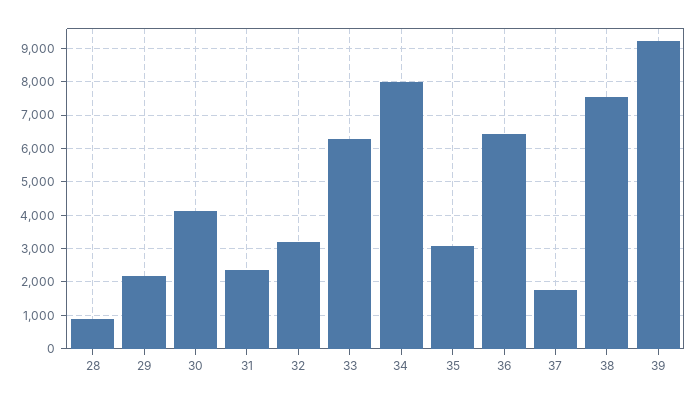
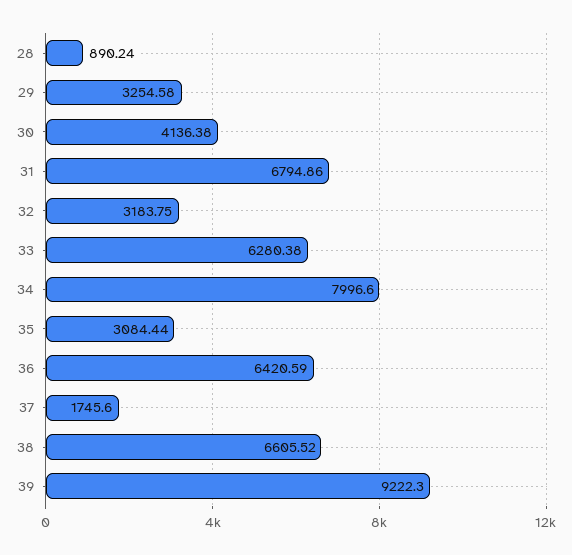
  {
    "28": 890.24,
-   "29": 2200,
+   "29": 3254.58,
    "30": 4136.38,
-   "31": 2400,
+   "31": 6794.86,
    "32": 3183.75,
    "33": 6280.38,
    "34": 7996.6,
    "35": 3084.44,
    "36": 6420.59,
    "37": 1745.6,
-   "38": 7600,
+   "38": 6605.52,
    "39": 9222.3
  }

